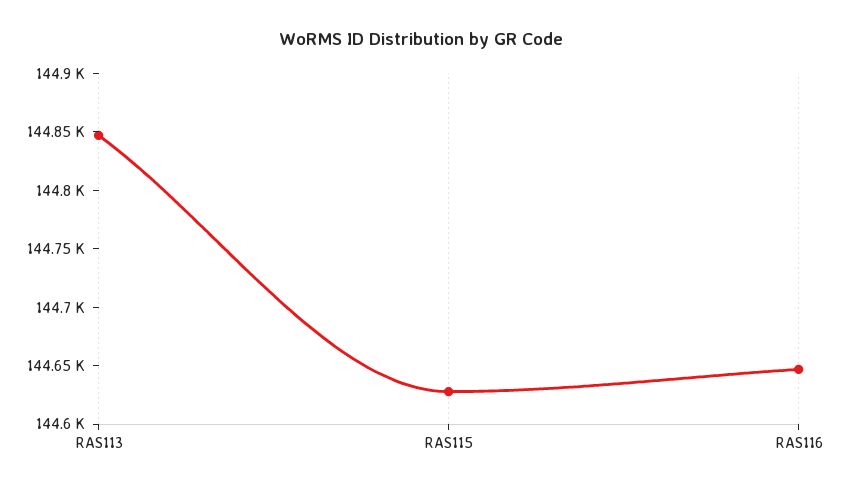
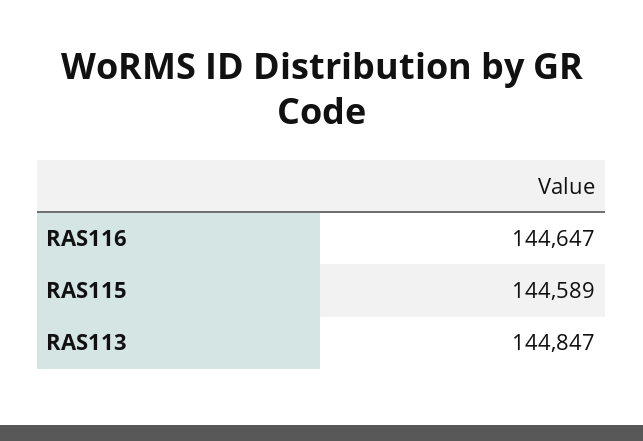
  {
    "RAS113": 144847,
-   "RAS115": 144630,
+   "RAS115": 144589,
    "RAS116": 144647
  }

